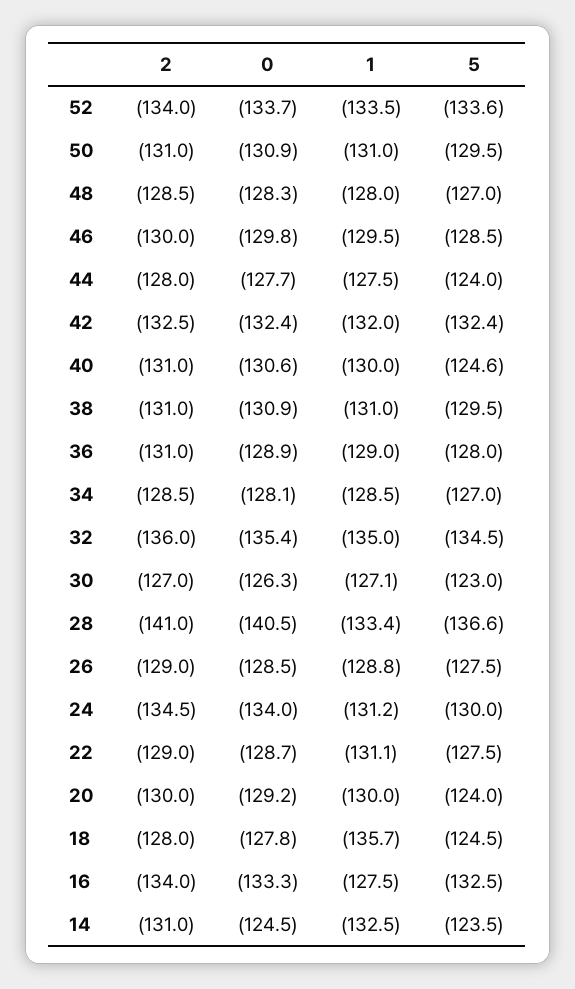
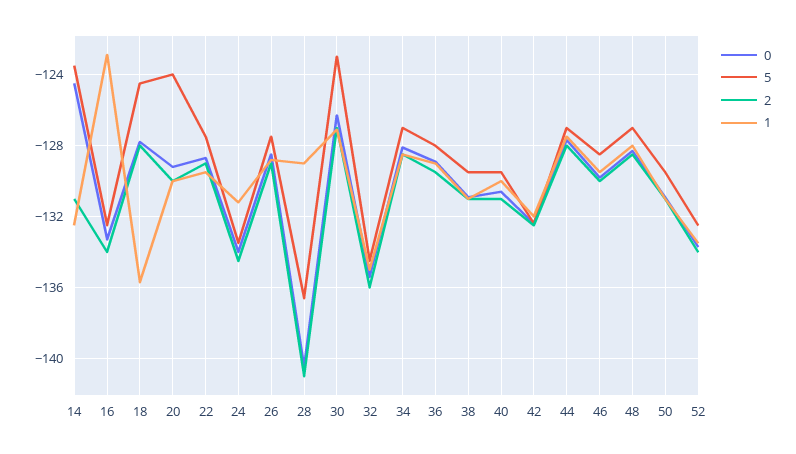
  {
    "2": {
      "52": -134,
      "50": -131,
      "48": -128.5,
      "46": -130,
      "44": -128,
      "42": -132.5,
      "40": -131,
      "38": -131,
-     "36": -131,
+     "36": -129.5,
      "34": -128.5,
      "32": -136,
      "30": -127,
      "28": -141,
      "26": -129,
      "24": -134.5,
      "22": -129,
      "20": -130,
      "18": -128,
      "16": -134,
      "14": -131
    },
    "0": {
      "52": -133.7,
      "50": -130.9,
      "48": -128.3,
      "46": -129.8,
      "44": -127.7,
      "42": -132.4,
      "40": -130.6,
      "38": -130.9,
      "36": -128.9,
      "34": -128.1,
      "32": -135.4,
      "30": -126.3,
      "28": -140.5,
      "26": -128.5,
      "24": -134,
      "22": -128.7,
      "20": -129.2,
      "18": -127.8,
      "16": -133.3,
      "14": -124.5
    },
    "1": {
      "52": -133.5,
      "50": -131,
      "48": -128,
      "46": -129.5,
      "44": -127.5,
      "42": -132,
      "40": -130,
      "38": -131,
      "36": -129,
      "34": -128.5,
      "32": -135,
      "30": -127.1,
-     "28": -133.4,
+     "28": -129,
      "26": -128.8,
      "24": -131.2,
-     "22": -131.1,
+     "22": -129.5,
      "20": -130,
      "18": -135.7,
-     "16": -127.5,
+     "16": -123,
      "14": -132.5
    },
    "5": {
-     "52": -133.6,
+     "52": -132.5,
      "50": -129.5,
      "48": -127,
      "46": -128.5,
-     "44": -124,
+     "44": -127,
      "42": -132.4,
-     "40": -124.6,
+     "40": -129.5,
      "38": -129.5,
      "36": -128,
      "34": -127,
      "32": -134.5,
      "30": -123,
      "28": -136.6,
      "26": -127.5,
-     "24": -130,
+     "24": -133.5,
      "22": -127.5,
      "20": -124,
      "18": -124.5,
      "16": -132.5,
      "14": -123.5
    }
  }

